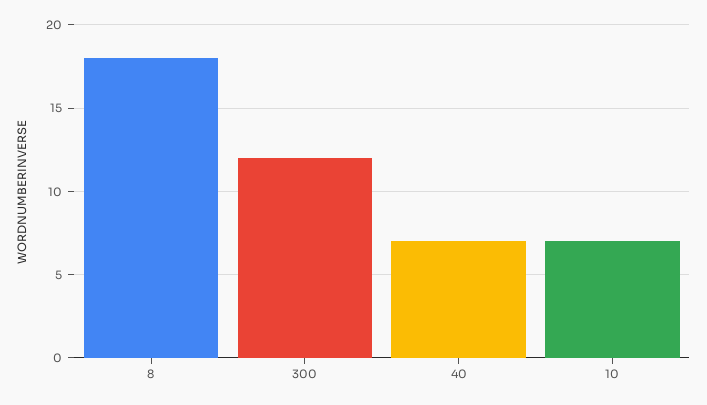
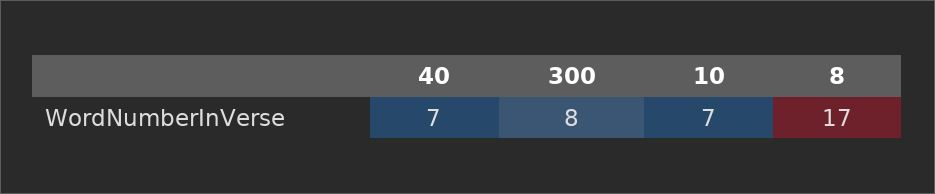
  {
-   "8": 18,
+   "8": 17,
-   "300": 12,
+   "300": 8,
    "40": 7,
    "10": 7
  }

